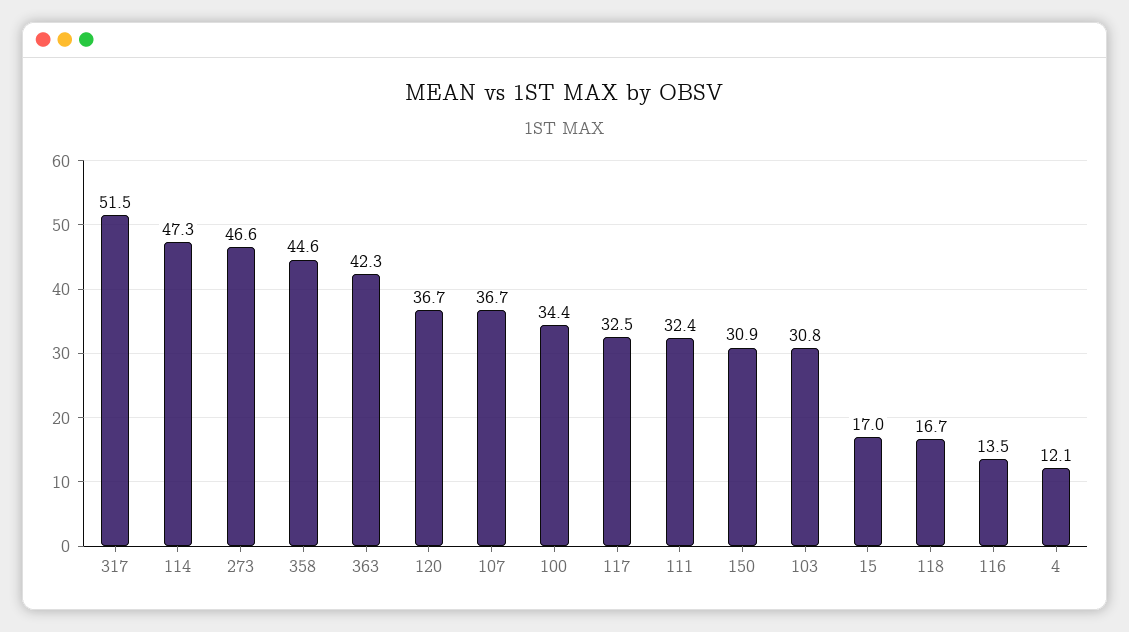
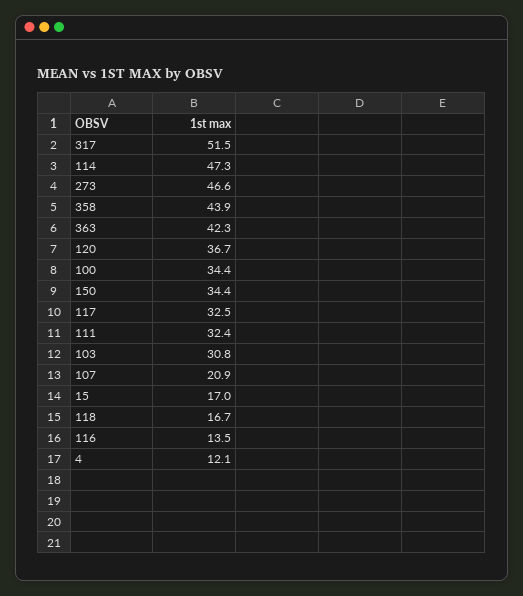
  {
    "317": 51.5,
    "114": 47.3,
    "273": 46.6,
-   "358": 44.6,
+   "358": 43.9,
    "363": 42.3,
    "120": 36.7,
-   "107": 36.7,
+   "107": 20.9,
    "100": 34.4,
    "117": 32.5,
    "111": 32.4,
-   "150": 30.9,
+   "150": 34.4,
    "103": 30.8,
    "15": 17,
    "118": 16.7,
    "116": 13.5,
    "4": 12.1
  }

